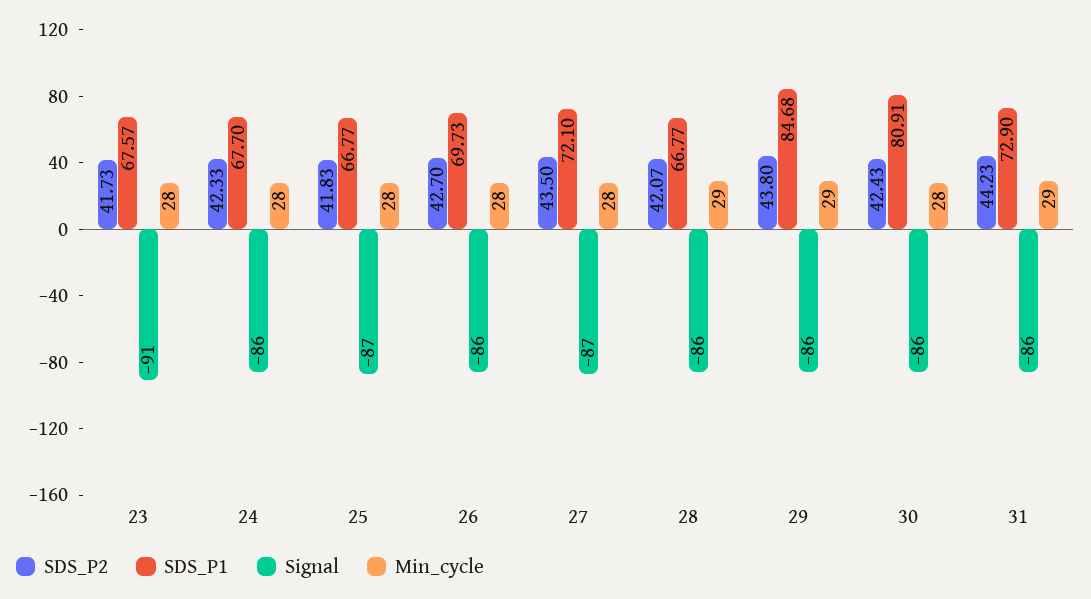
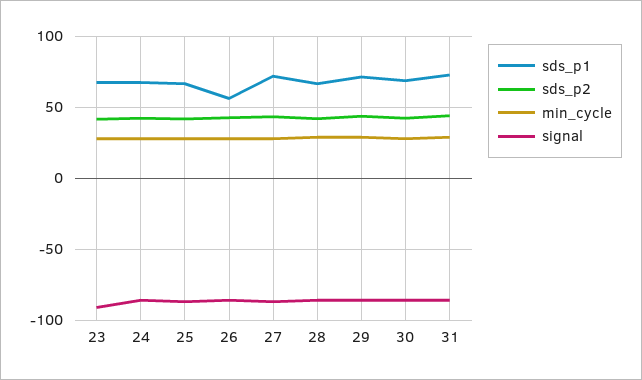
  {
    "SDS_P2": {
      "23": 41.73,
      "24": 42.33,
      "25": 41.83,
      "26": 42.7,
      "27": 43.5,
      "28": 42.07,
      "29": 43.8,
      "30": 42.43,
      "31": 44.23
    },
    "SDS_P1": {
      "23": 67.57,
      "24": 67.7,
      "25": 66.77,
-     "26": 69.73,
+     "26": 55,
      "27": 72.1,
      "28": 66.77,
-     "29": 84.68,
+     "29": 70,
-     "30": 80.91,
+     "30": 70,
      "31": 72.9
    },
    "Signal": {
      "23": -91,
      "24": -86,
      "25": -87,
      "26": -86,
      "27": -87,
      "28": -86,
      "29": -86,
      "30": -86,
      "31": -86
    },
    "Min_cycle": {
      "23": 28,
      "24": 28,
      "25": 28,
      "26": 28,
      "27": 28,
      "28": 29,
      "29": 29,
      "30": 28,
      "31": 29
    }
  }

